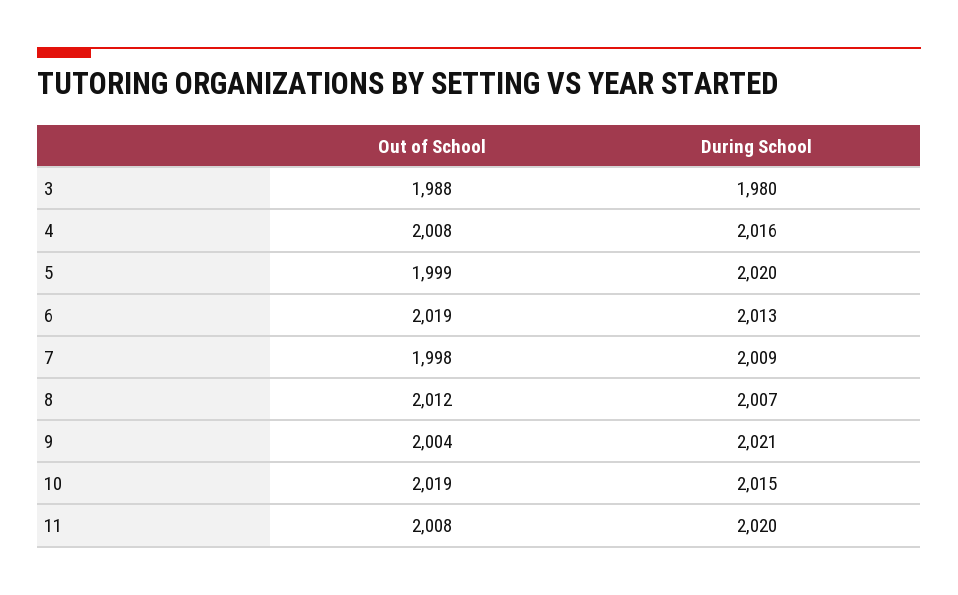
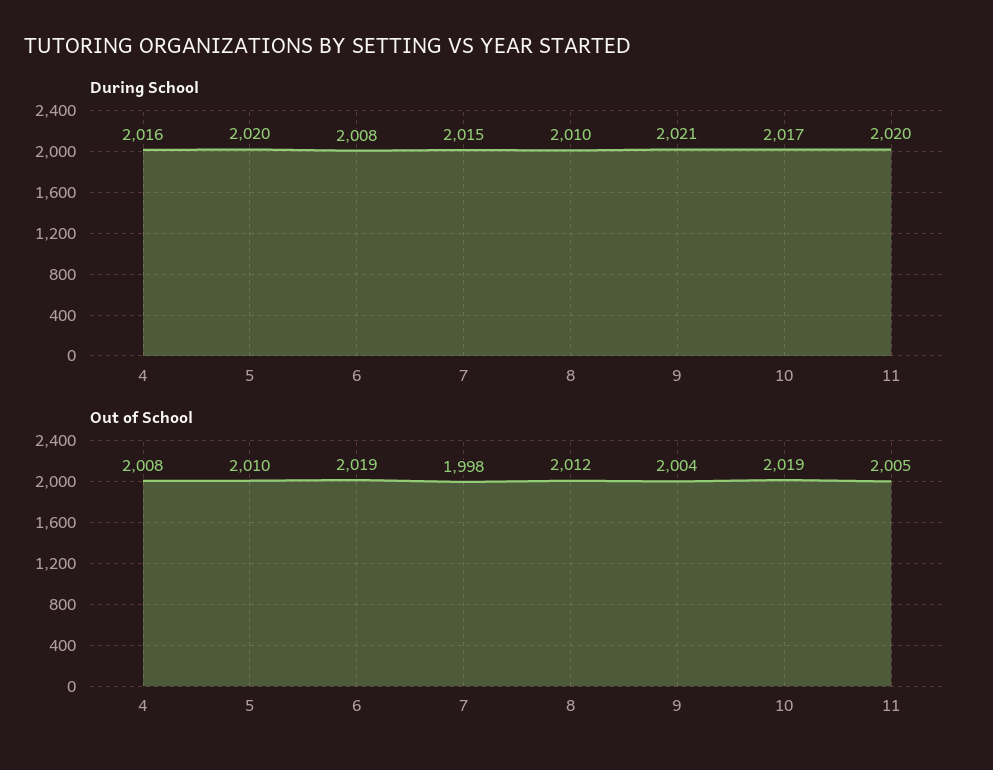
  {
    "Out of School": {
-     "3": 1988,
      "4": 2008,
-     "5": 1999,
+     "5": 2010,
      "6": 2019,
      "7": 1998,
      "8": 2012,
      "9": 2004,
      "10": 2019,
-     "11": 2008
+     "11": 2005
    },
    "During School": {
-     "3": 1980,
      "4": 2016,
      "5": 2020,
-     "6": 2013,
+     "6": 2008,
-     "7": 2009,
+     "7": 2015,
-     "8": 2007,
+     "8": 2010,
      "9": 2021,
-     "10": 2015,
+     "10": 2017,
      "11": 2020
    }
  }

